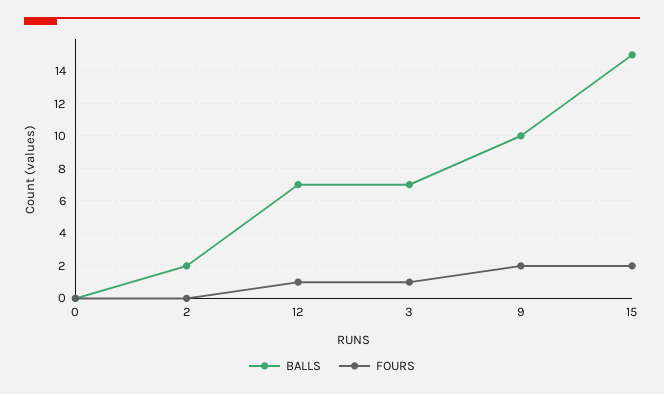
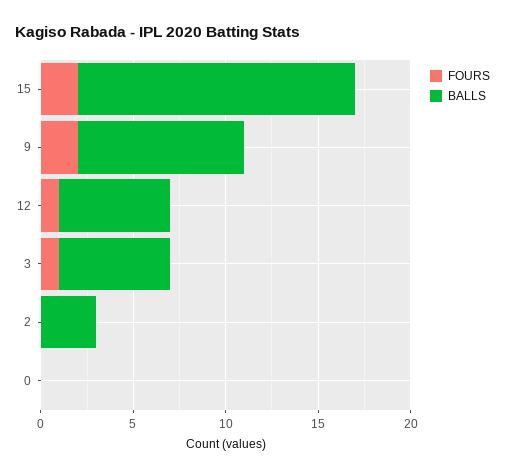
  {
    "BALLS": {
      "0": 0,
-     "2": 2,
+     "2": 3,
-     "12": 7,
+     "12": 6,
-     "3": 7,
+     "3": 6,
-     "9": 10,
+     "9": 9,
      "15": 15
    },
    "FOURS": {
      "0": 0,
      "2": 0,
      "12": 1,
      "3": 1,
      "9": 2,
      "15": 2
    }
  }

